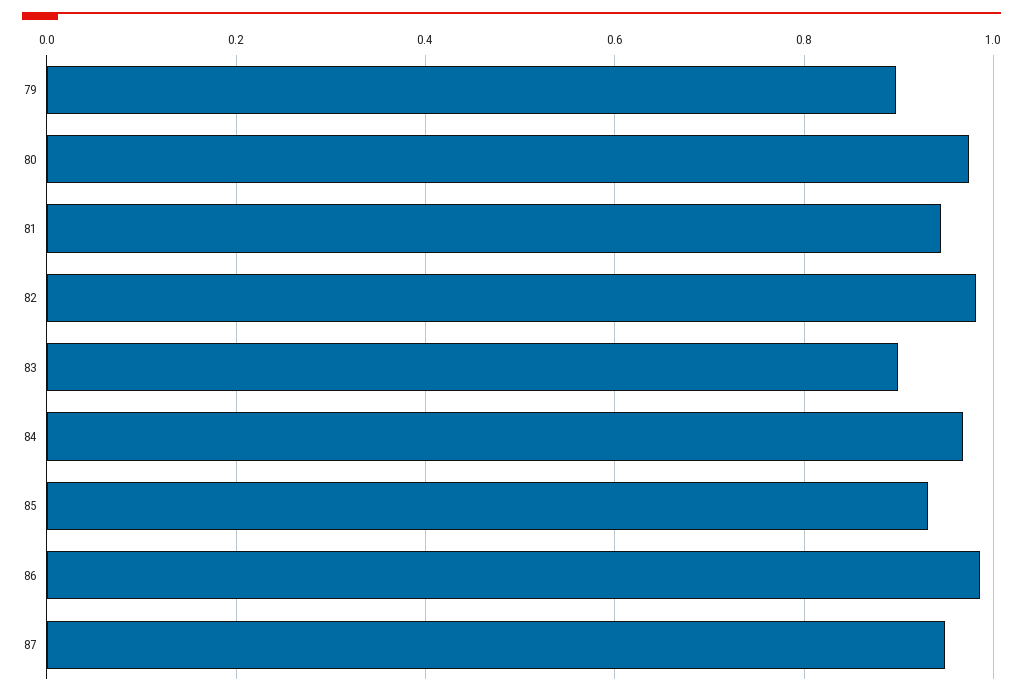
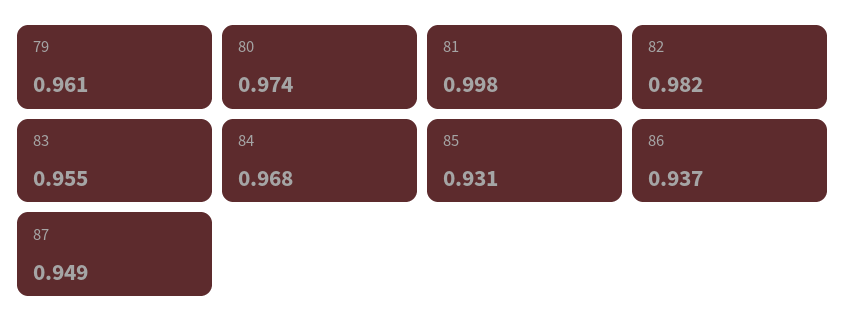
  {
-   "79": 0.9,
+   "79": 0.961,
    "80": 0.974,
-   "81": 0.94,
+   "81": 0.998,
    "82": 0.982,
-   "83": 0.9,
+   "83": 0.955,
    "84": 0.968,
    "85": 0.931,
-   "86": 0.98,
+   "86": 0.937,
    "87": 0.949
  }

